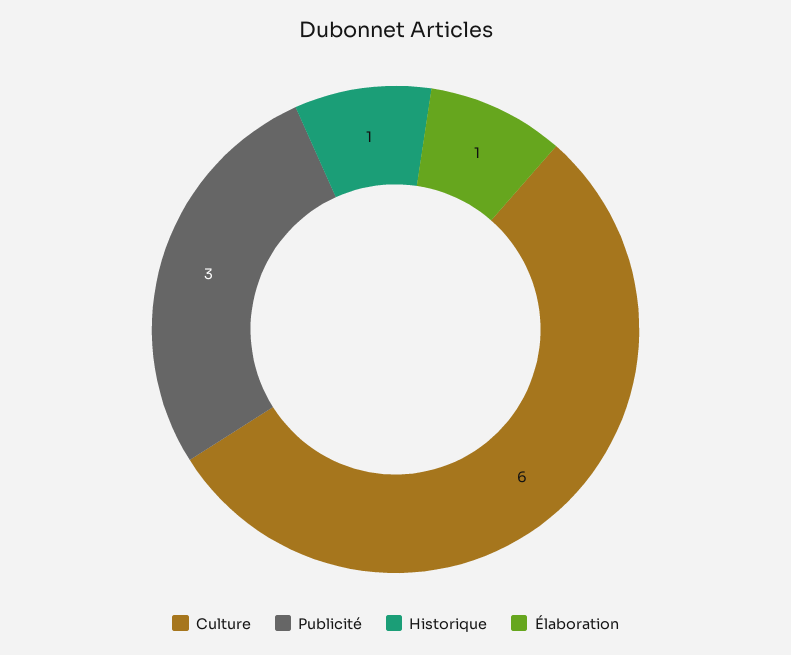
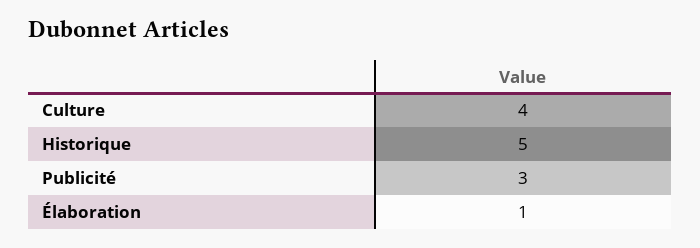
  {
-   "Culture": 6,
+   "Culture": 4,
    "Publicité": 3,
-   "Historique": 1,
+   "Historique": 5,
    "Élaboration": 1
  }

